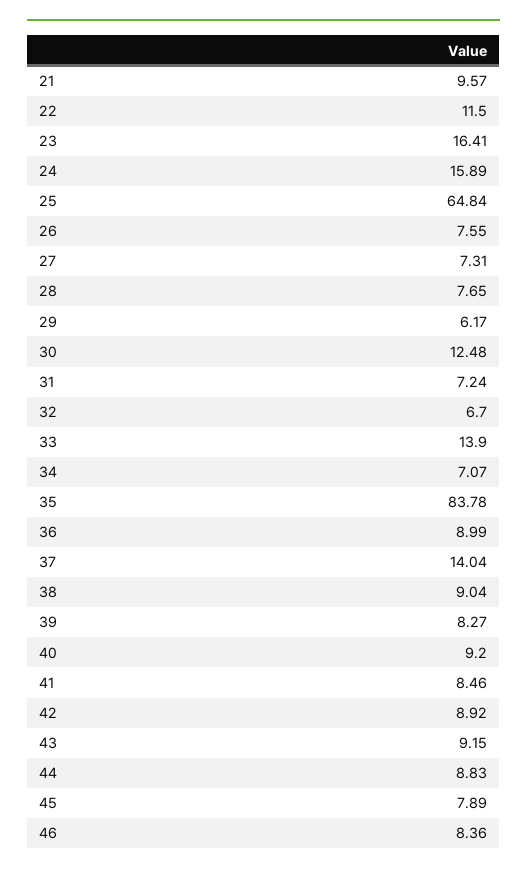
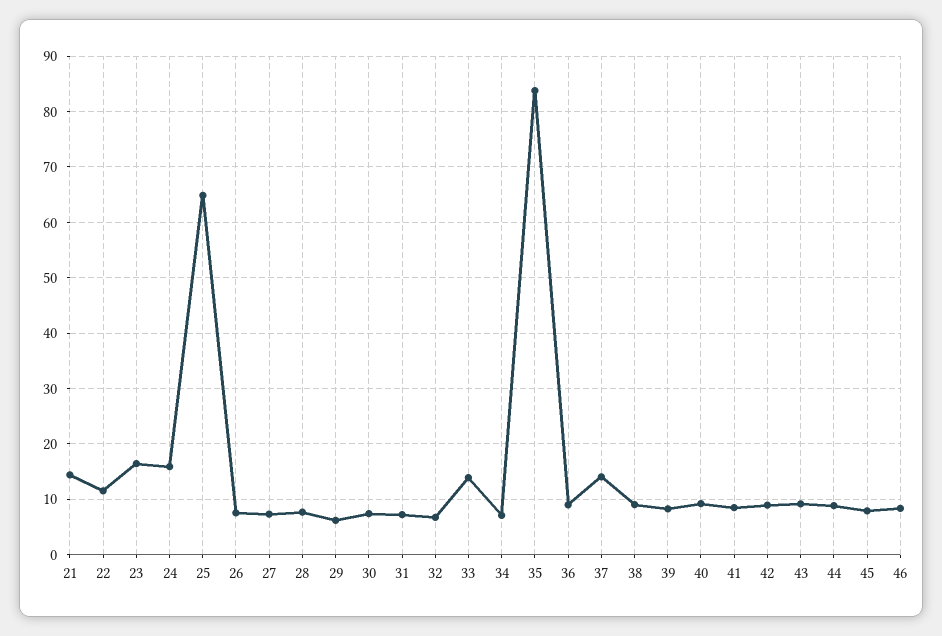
  {
-   "21": 9.57,
+   "21": 14,
    "22": 11.5,
    "23": 16.41,
    "24": 15.89,
    "25": 64.84,
    "26": 7.55,
    "27": 7.31,
    "28": 7.65,
    "29": 6.17,
-   "30": 12.48,
+   "30": 8,
    "31": 7.24,
    "32": 6.7,
    "33": 13.9,
    "34": 7.07,
    "35": 83.78,
    "36": 8.99,
    "37": 14.04,
    "38": 9.04,
    "39": 8.27,
    "40": 9.2,
    "41": 8.46,
    "42": 8.92,
    "43": 9.15,
    "44": 8.83,
    "45": 7.89,
    "46": 8.36
  }

